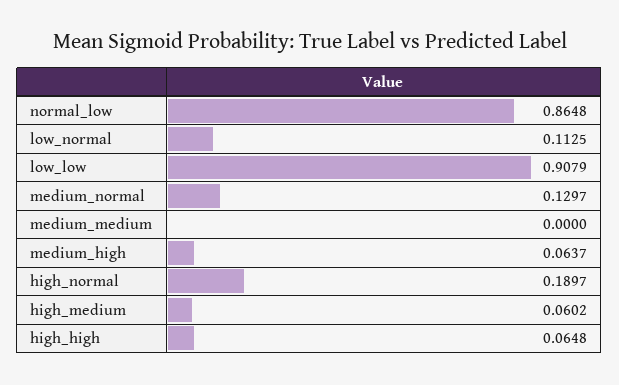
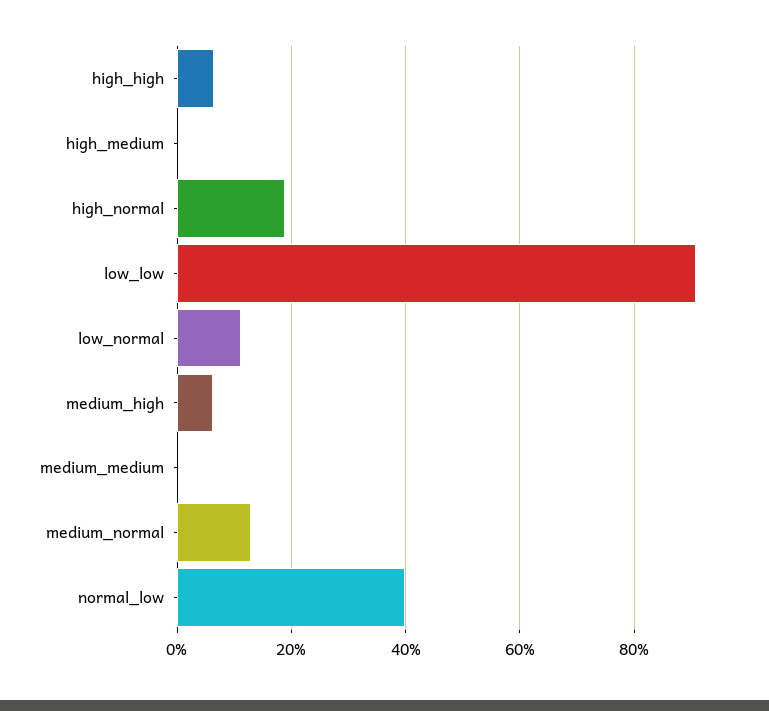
  {
-   "normal_low": 0.8648,
+   "normal_low": 0.4,
    "low_normal": 0.1125,
    "low_low": 0.9079,
    "medium_normal": 0.1297,
    "medium_medium": 0,
    "medium_high": 0.0637,
    "high_normal": 0.1897,
-   "high_medium": 0.0602,
+   "high_medium": 0,
    "high_high": 0.0648
  }

